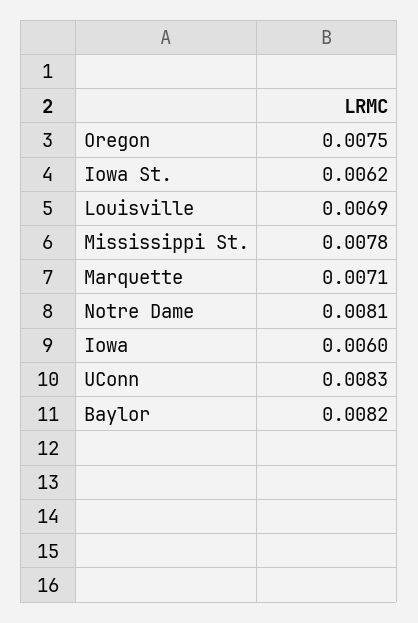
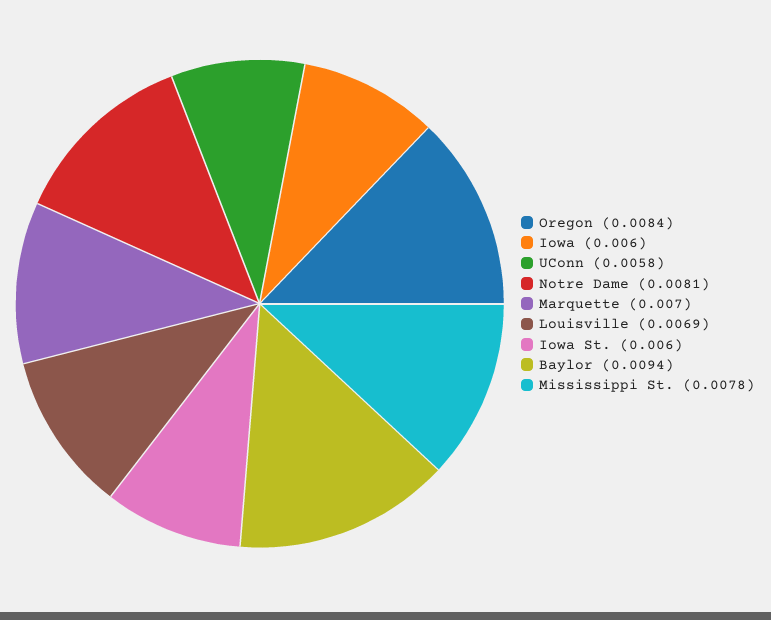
  {
-   "Oregon": 0.0075,
+   "Oregon": 0.0084,
-   "Iowa St.": 0.0062,
+   "Iowa St.": 0.006,
    "Louisville": 0.0069,
    "Mississippi St.": 0.0078,
-   "Marquette": 0.0071,
+   "Marquette": 0.007,
    "Notre Dame": 0.0081,
    "Iowa": 0.006,
-   "UConn": 0.0083,
+   "UConn": 0.0058,
-   "Baylor": 0.0082
+   "Baylor": 0.0094
  }

